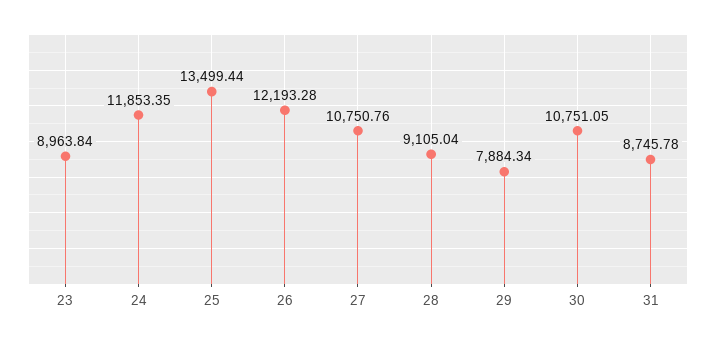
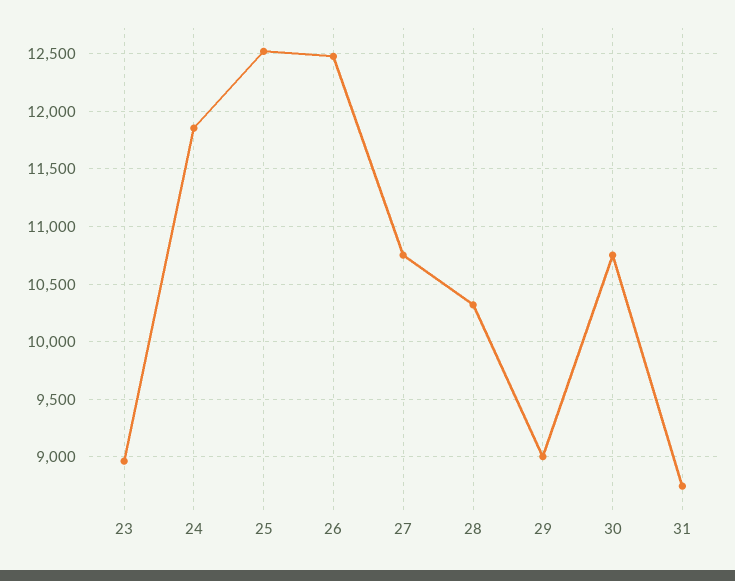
  {
    "23": 8963.84,
    "24": 11853.35,
-   "25": 13499.44,
+   "25": 12500,
-   "26": 12193.28,
+   "26": 12500,
    "27": 10750.76,
-   "28": 9105.04,
+   "28": 10300,
-   "29": 7884.34,
+   "29": 9000,
    "30": 10751.05,
    "31": 8745.78
  }

